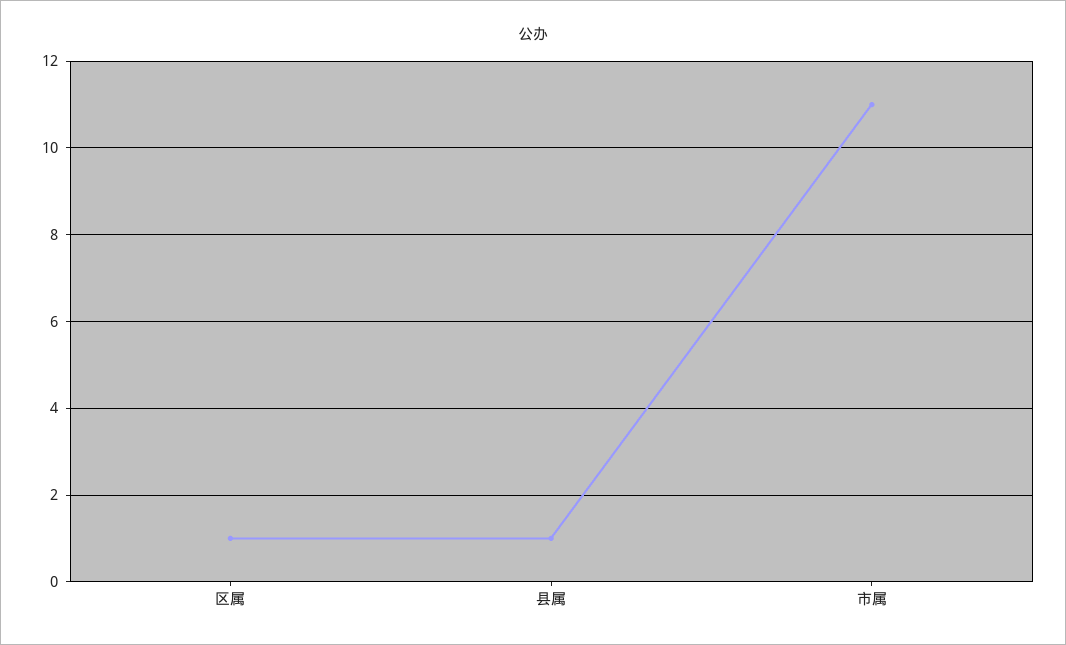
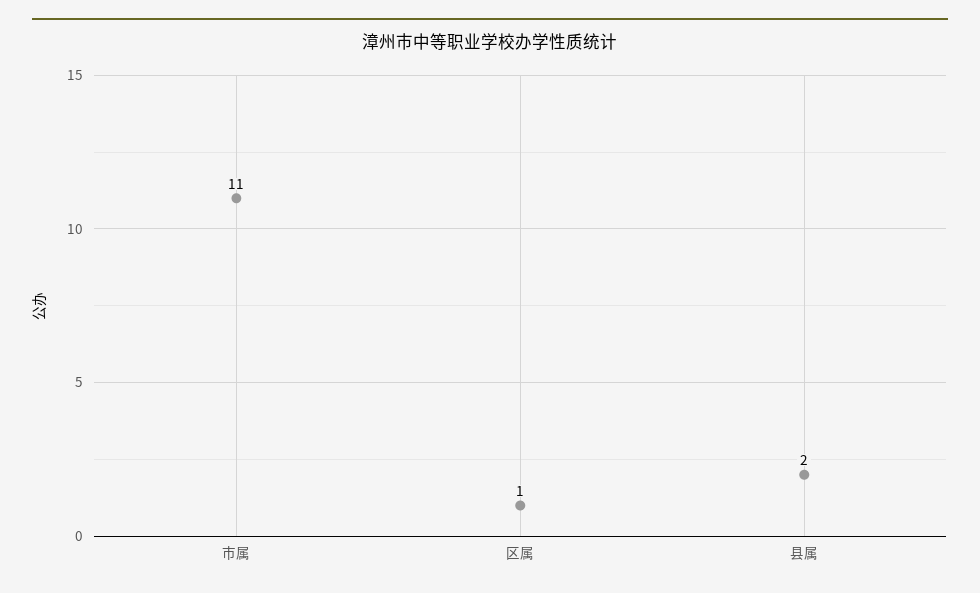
  {
    "区属": 1,
-   "县属": 1,
+   "县属": 2,
    "市属": 11
  }

